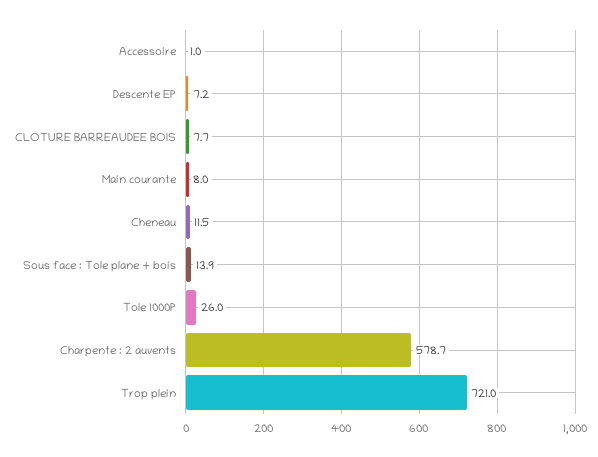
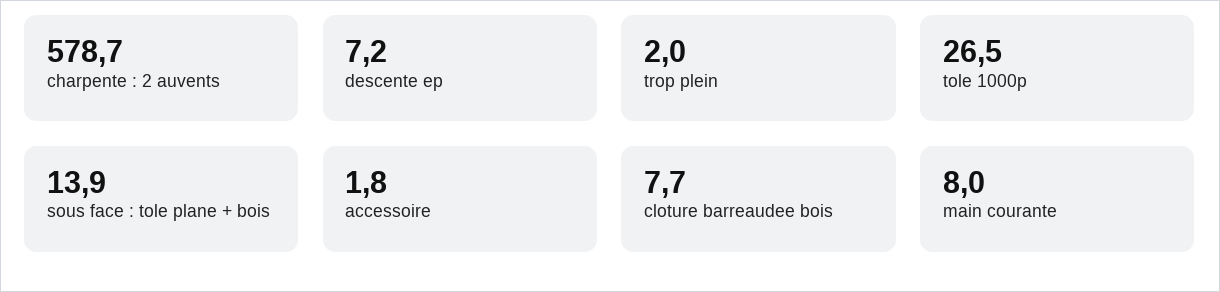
  {
-   "Accessoire": 1,
+   "Accessoire": 1.8,
    "Descente EP": 7.2,
    "CLOTURE BARREAUDEE BOIS": 7.7,
    "Main courante": 8,
-   "Cheneau": 11.5,
    "Sous face : Tole plane + bois": 13.9,
-   "Tole 1000P": 26,
+   "Tole 1000P": 26.5,
    "Charpente : 2 auvents": 578.7,
-   "Trop plein": 721
+   "Trop plein": 2
  }

